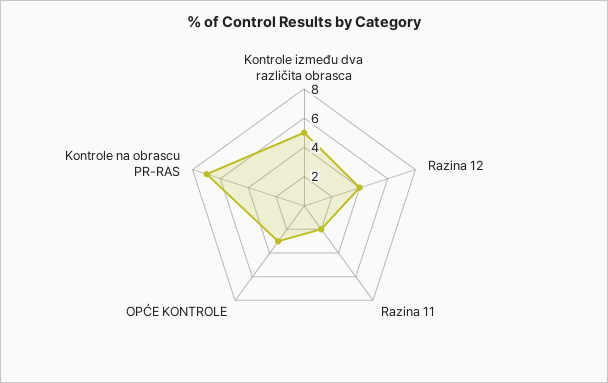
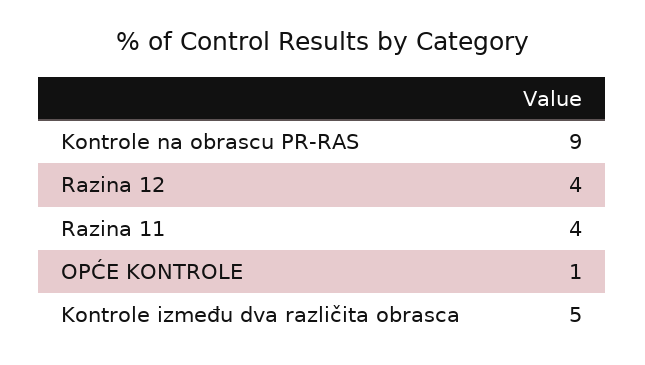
  {
    "Kontrole između dva različita obrasca": 5,
    "Razina 12": 4,
-   "Razina 11": 2,
+   "Razina 11": 4,
-   "OPĆE KONTROLE": 3,
+   "OPĆE KONTROLE": 1,
-   "Kontrole na obrascu PR-RAS": 7
+   "Kontrole na obrascu PR-RAS": 9
  }

